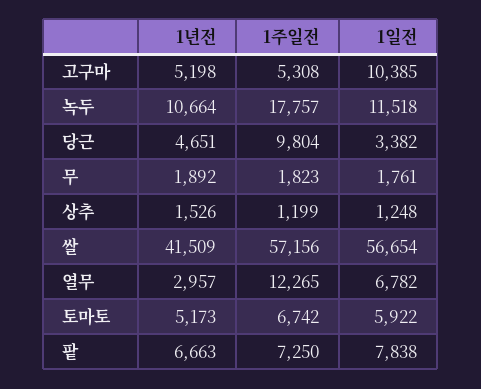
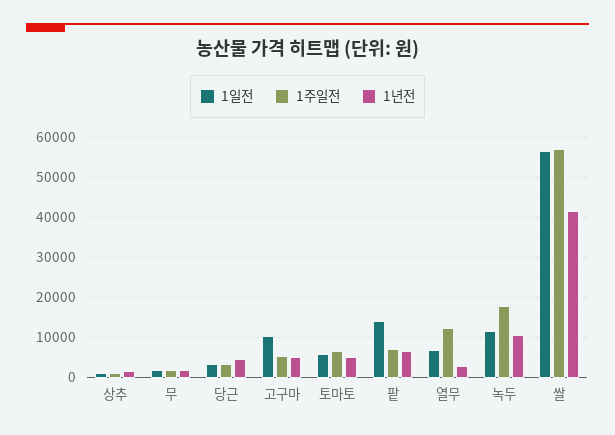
  {
    "1년전": {
      "고구마": 5198,
      "녹두": 10664,
      "당근": 4651,
      "무": 1892,
      "상추": 1526,
      "쌀": 41509,
      "열무": 2957,
      "토마토": 5173,
      "팥": 6663
    },
    "1주일전": {
      "고구마": 5308,
      "녹두": 17757,
-     "당근": 9804,
+     "당근": 4000,
      "무": 1823,
      "상추": 1199,
      "쌀": 57156,
      "열무": 12265,
      "토마토": 6742,
      "팥": 7250
    },
    "1일전": {
      "고구마": 10385,
      "녹두": 11518,
      "당근": 3382,
      "무": 1761,
      "상추": 1248,
      "쌀": 56654,
      "열무": 6782,
      "토마토": 5922,
-     "팥": 7838
+     "팥": 14000
    }
  }

